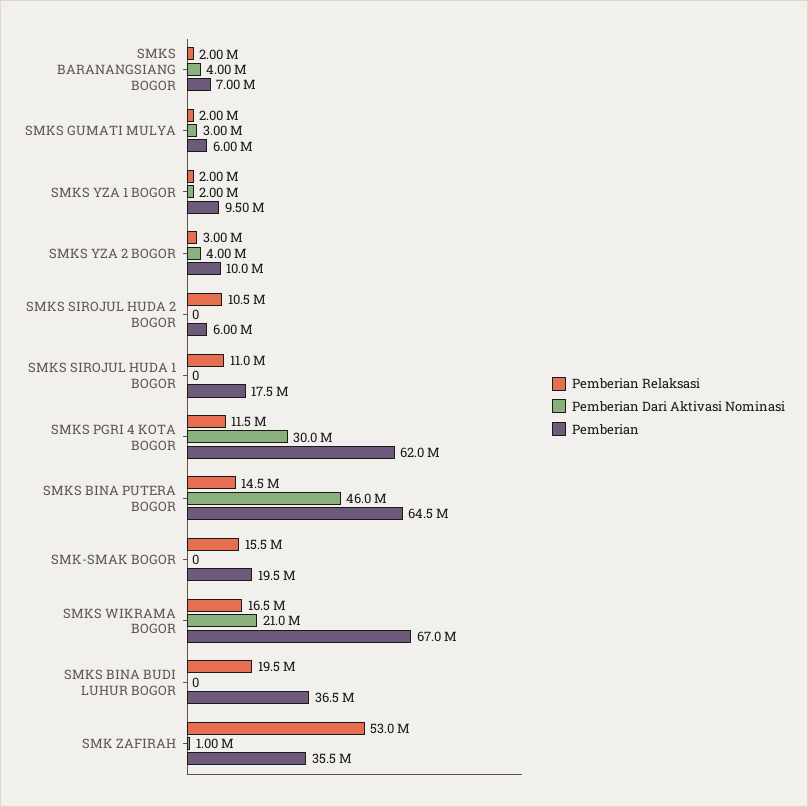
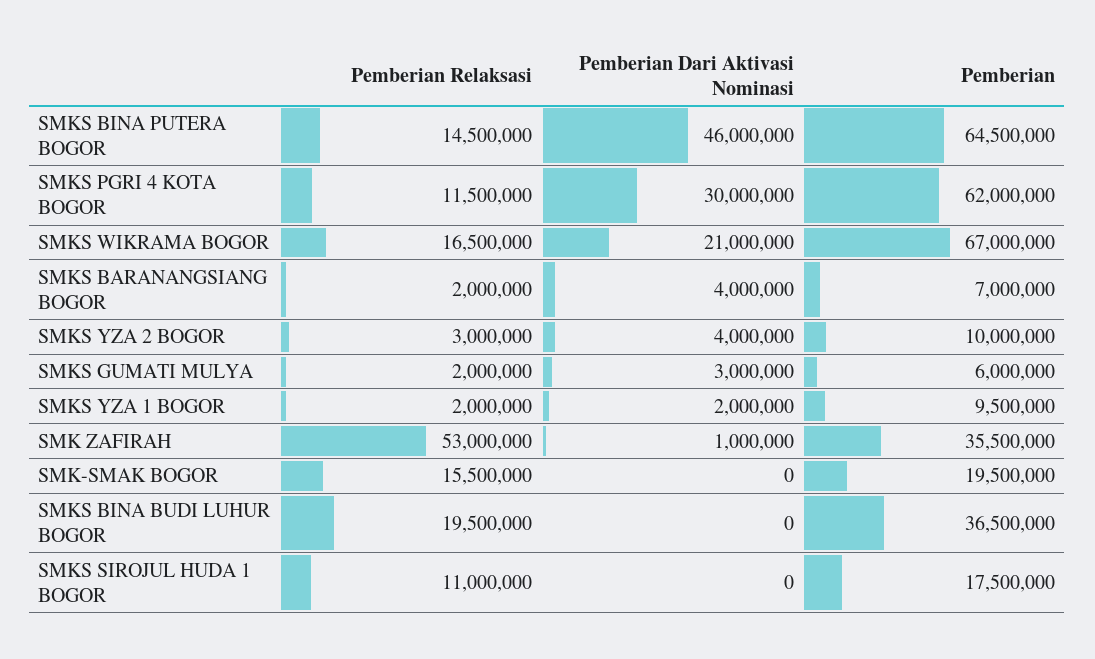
  {
    "Pemberian Relaksasi": {
      "SMKS BARANANGSIANG BOGOR": 2000000,
      "SMKS GUMATI MULYA": 2000000,
      "SMKS YZA 1 BOGOR": 2000000,
      "SMKS YZA 2 BOGOR": 3000000,
-     "SMKS SIROJUL HUDA 2 BOGOR": 10500000,
      "SMKS SIROJUL HUDA 1 BOGOR": 11000000,
      "SMKS PGRI 4 KOTA BOGOR": 11500000,
      "SMKS BINA PUTERA BOGOR": 14500000,
      "SMK-SMAK BOGOR": 15500000,
      "SMKS WIKRAMA BOGOR": 16500000,
      "SMKS BINA BUDI LUHUR BOGOR": 19500000,
      "SMK ZAFIRAH": 53000000
    },
    "Pemberian Dari Aktivasi Nominasi": {
      "SMKS BARANANGSIANG BOGOR": 4000000,
      "SMKS GUMATI MULYA": 3000000,
      "SMKS YZA 1 BOGOR": 2000000,
      "SMKS YZA 2 BOGOR": 4000000,
-     "SMKS SIROJUL HUDA 2 BOGOR": 0,
      "SMKS SIROJUL HUDA 1 BOGOR": 0,
      "SMKS PGRI 4 KOTA BOGOR": 30000000,
      "SMKS BINA PUTERA BOGOR": 46000000,
      "SMK-SMAK BOGOR": 0,
      "SMKS WIKRAMA BOGOR": 21000000,
      "SMKS BINA BUDI LUHUR BOGOR": 0,
      "SMK ZAFIRAH": 1000000
    },
    "Pemberian": {
      "SMKS BARANANGSIANG BOGOR": 7000000,
      "SMKS GUMATI MULYA": 6000000,
      "SMKS YZA 1 BOGOR": 9500000,
      "SMKS YZA 2 BOGOR": 10000000,
-     "SMKS SIROJUL HUDA 2 BOGOR": 6000000,
      "SMKS SIROJUL HUDA 1 BOGOR": 17500000,
      "SMKS PGRI 4 KOTA BOGOR": 62000000,
      "SMKS BINA PUTERA BOGOR": 64500000,
      "SMK-SMAK BOGOR": 19500000,
      "SMKS WIKRAMA BOGOR": 67000000,
      "SMKS BINA BUDI LUHUR BOGOR": 36500000,
      "SMK ZAFIRAH": 35500000
    }
  }

